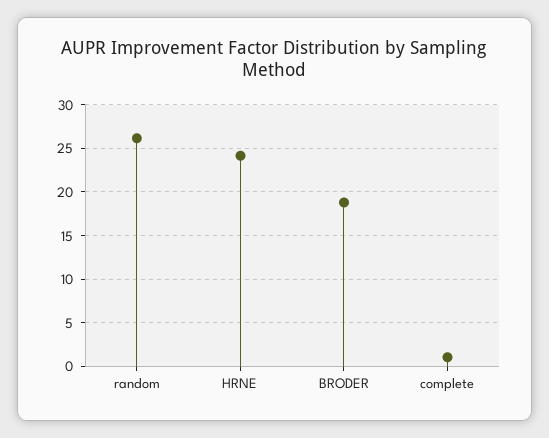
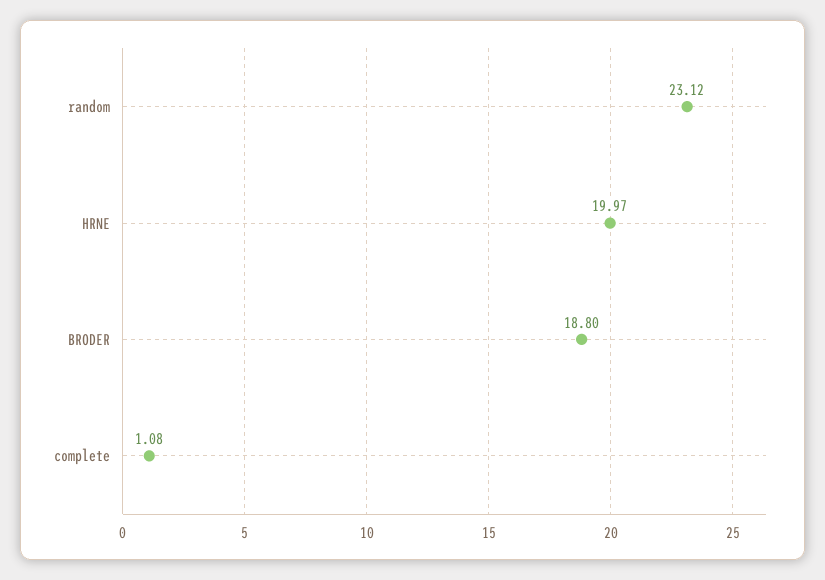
  {
-   "random": 26,
+   "random": 23.12,
-   "HRNE": 24,
+   "HRNE": 19.97,
    "BRODER": 18.8,
    "complete": 1.08
  }

